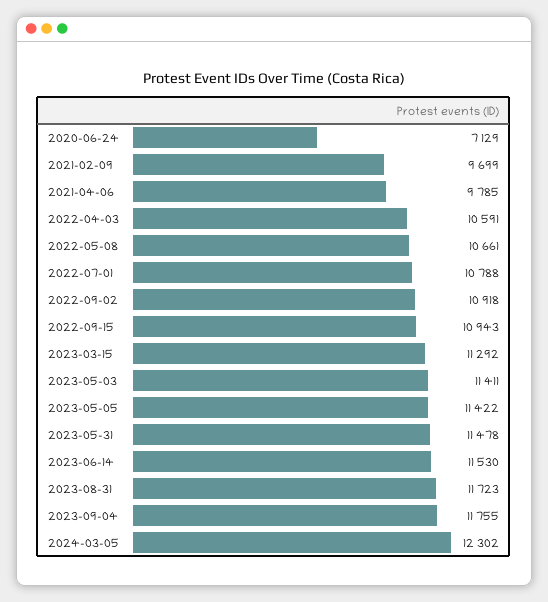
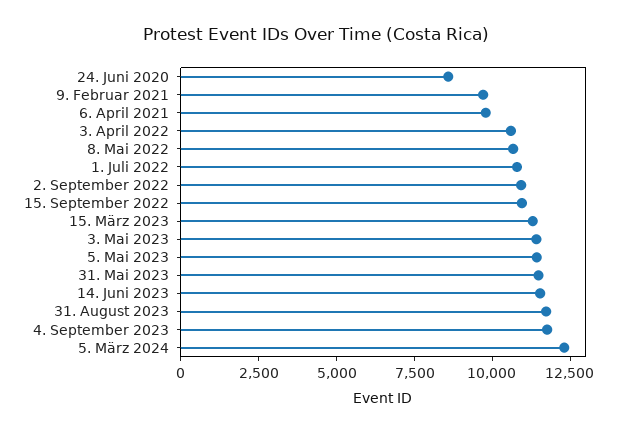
  {
-   "2020-06-24": 7129,
+   "2020-06-24": 8500,
    "2021-02-09": 9699,
    "2021-04-06": 9785,
    "2022-04-03": 10591,
    "2022-05-08": 10661,
    "2022-07-01": 10788,
    "2022-09-02": 10918,
    "2022-09-15": 10943,
    "2023-03-15": 11292,
    "2023-05-03": 11411,
    "2023-05-05": 11422,
    "2023-05-31": 11478,
    "2023-06-14": 11530,
    "2023-08-31": 11723,
    "2023-09-04": 11755,
    "2024-03-05": 12302
  }

